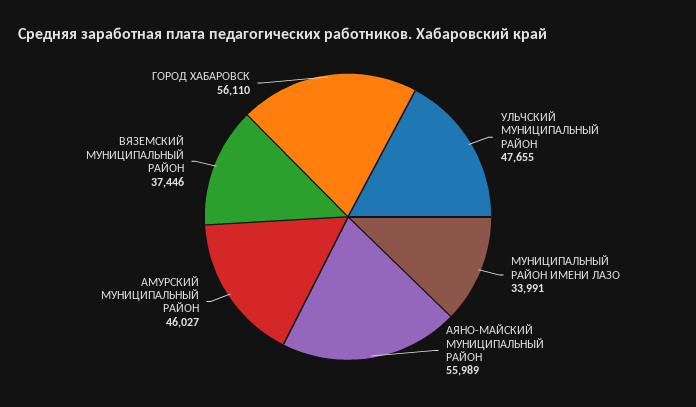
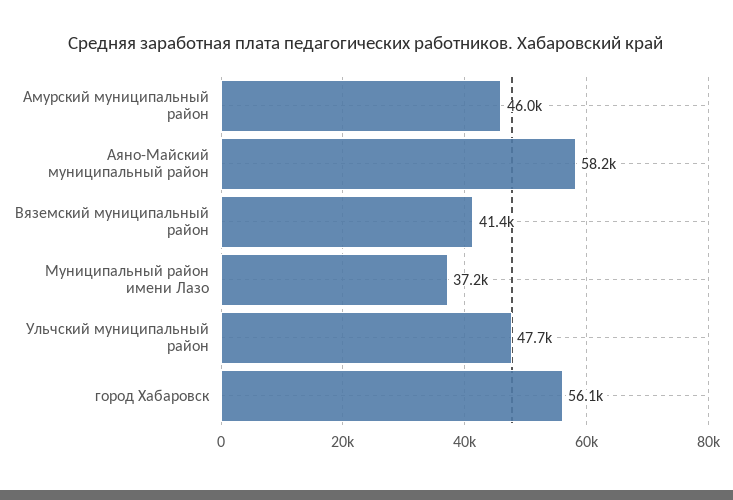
  {
    "УЛЬЧСКИЙ МУНИЦИПАЛЬНЫЙ РАЙОН": 47655,
-   "МУНИЦИПАЛЬНЫЙ РАЙОН ИМЕНИ ЛАЗО": 33991,
+   "МУНИЦИПАЛЬНЫЙ РАЙОН ИМЕНИ ЛАЗО": 37200,
-   "АЯНО-МАЙСКИЙ МУНИЦИПАЛЬНЫЙ РАЙОН": 55989,
+   "АЯНО-МАЙСКИЙ МУНИЦИПАЛЬНЫЙ РАЙОН": 58200,
    "АМУРСКИЙ МУНИЦИПАЛЬНЫЙ РАЙОН": 46027,
-   "ВЯЗЕМСКИЙ МУНИЦИПАЛЬНЫЙ РАЙОН": 37446,
+   "ВЯЗЕМСКИЙ МУНИЦИПАЛЬНЫЙ РАЙОН": 41400,
    "ГОРОД ХАБАРОВСК": 56110
  }

